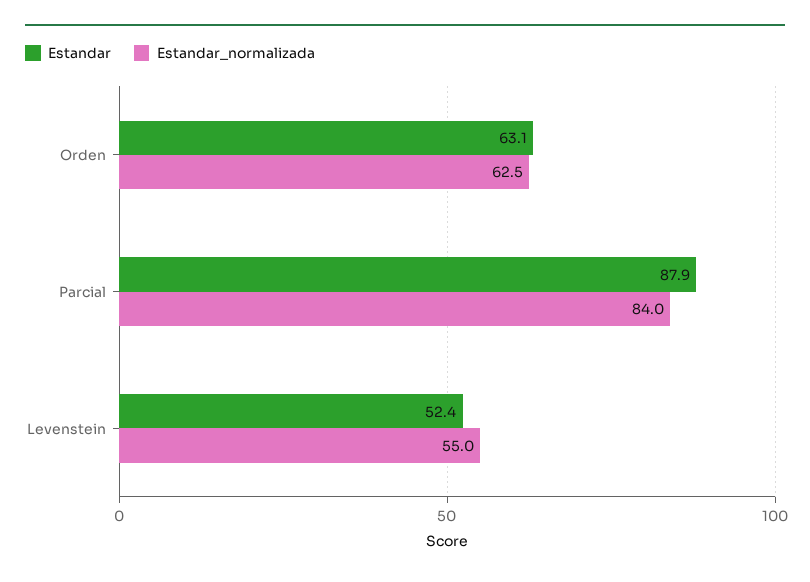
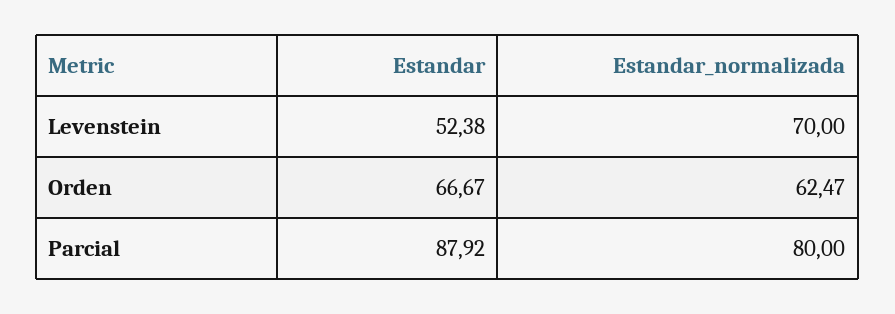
  {
    "Estandar": {
-     "Orden": 63.1,
+     "Orden": 66.67,
      "Parcial": 87.92,
      "Levenstein": 52.38
    },
    "Estandar_normalizada": {
      "Orden": 62.47,
-     "Parcial": 84,
+     "Parcial": 80,
-     "Levenstein": 55
+     "Levenstein": 70
    }
  }

